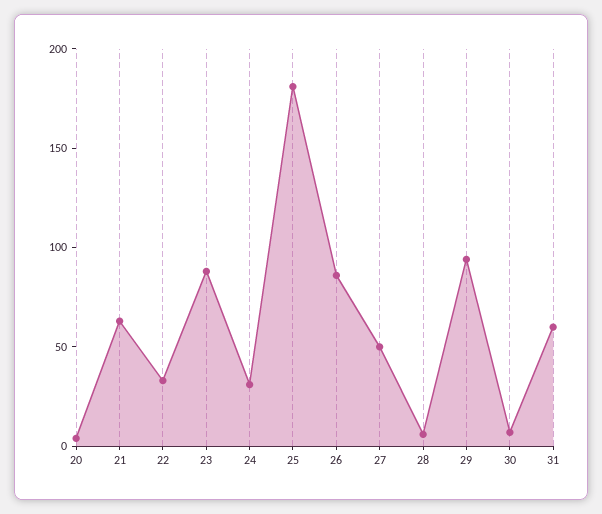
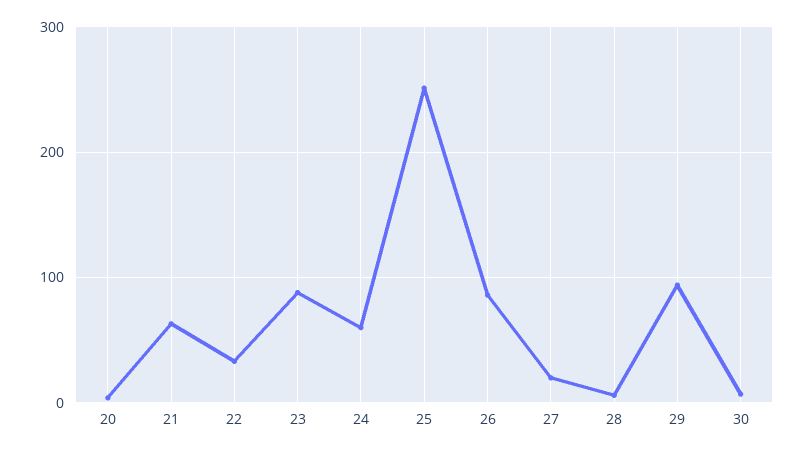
  {
    "20": 0,
    "21": 60,
    "22": 30,
    "23": 90,
-   "24": 30,
+   "24": 60,
-   "25": 180,
+   "25": 250,
    "26": 90,
-   "27": 50,
+   "27": 20,
    "28": 10,
    "29": 90,
-   "30": 10,
+   "30": 10
-   "31": 60
  }

